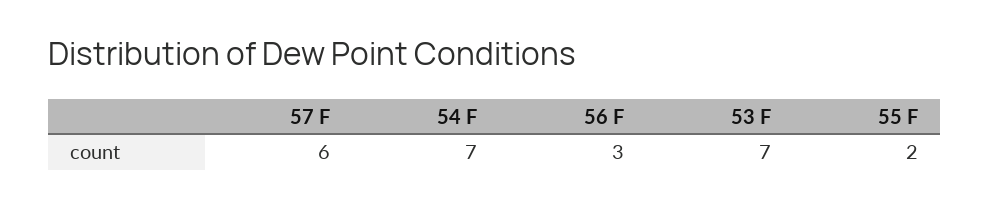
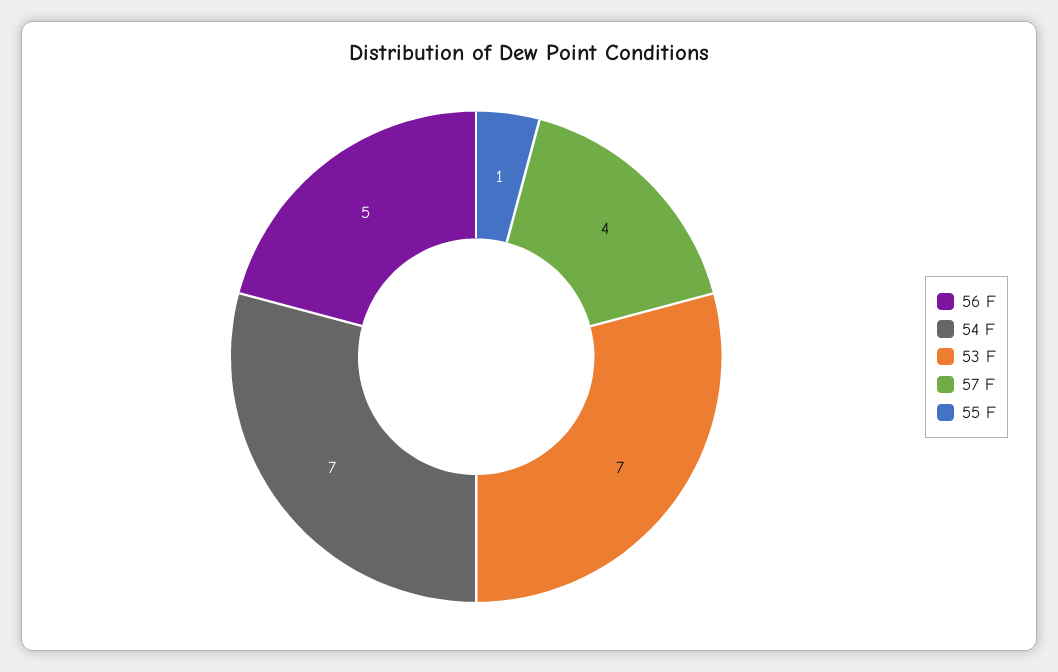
  {
-   "57 F": 6,
+   "57 F": 4,
    "54 F": 7,
-   "56 F": 3,
+   "56 F": 5,
    "53 F": 7,
-   "55 F": 2
+   "55 F": 1
  }

